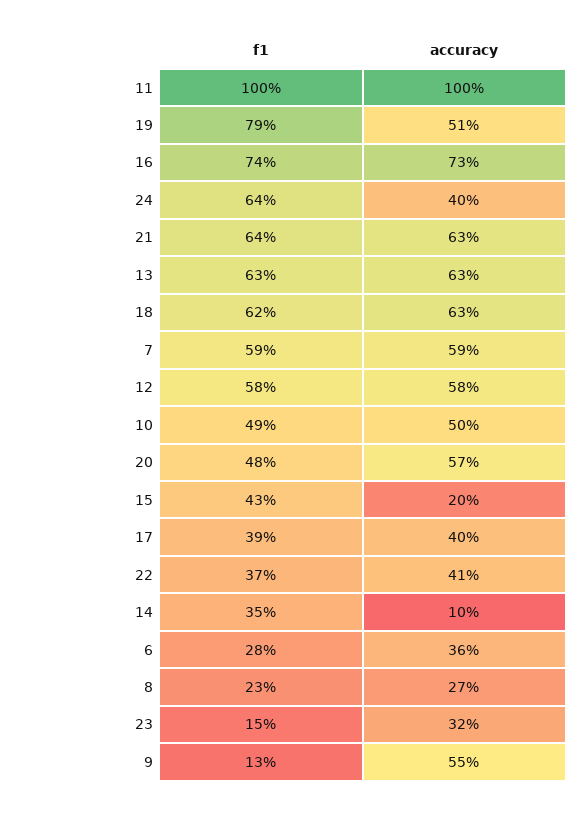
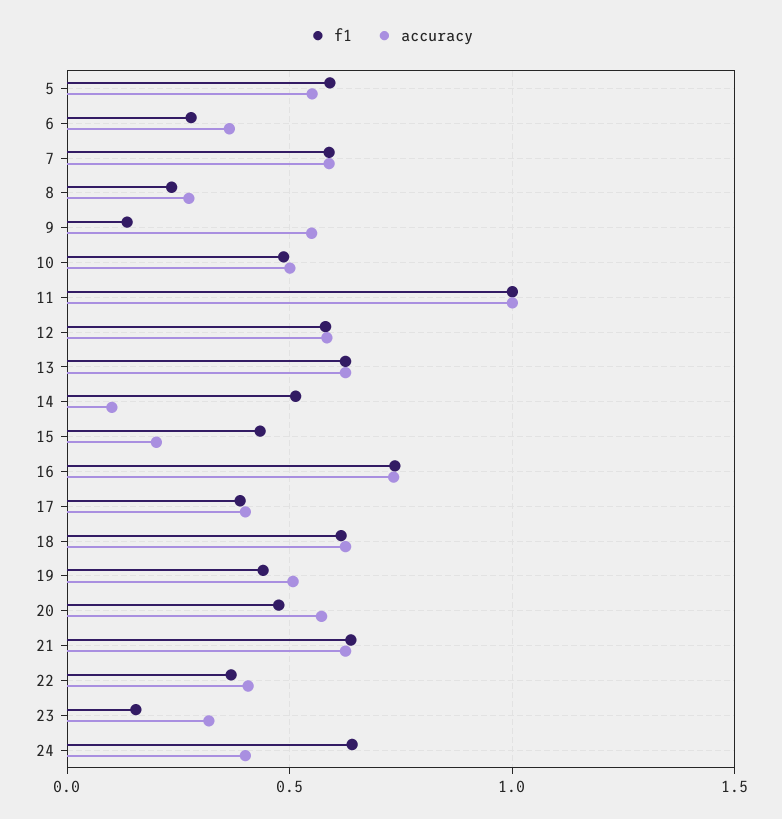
  {
    "f1": {
      "11": 1,
-     "19": 0.79,
+     "19": 0.45,
      "16": 0.74,
      "24": 0.64,
      "21": 0.64,
      "13": 0.63,
      "18": 0.62,
      "7": 0.59,
      "12": 0.58,
      "10": 0.49,
      "20": 0.48,
      "15": 0.43,
      "17": 0.39,
      "22": 0.37,
-     "14": 0.35,
+     "14": 0.5,
      "6": 0.28,
      "8": 0.23,
      "23": 0.15,
-     "9": 0.13
+     "9": 0.13,
+     "5": 0.6
    },
    "accuracy": {
      "11": 1,
      "19": 0.51,
      "16": 0.73,
      "24": 0.4,
      "21": 0.63,
      "13": 0.63,
      "18": 0.63,
      "7": 0.59,
      "12": 0.58,
      "10": 0.5,
      "20": 0.57,
      "15": 0.2,
      "17": 0.4,
      "22": 0.41,
      "14": 0.1,
      "6": 0.36,
      "8": 0.27,
      "23": 0.32,
-     "9": 0.55
+     "9": 0.55,
+     "5": 0.55
    }
  }

